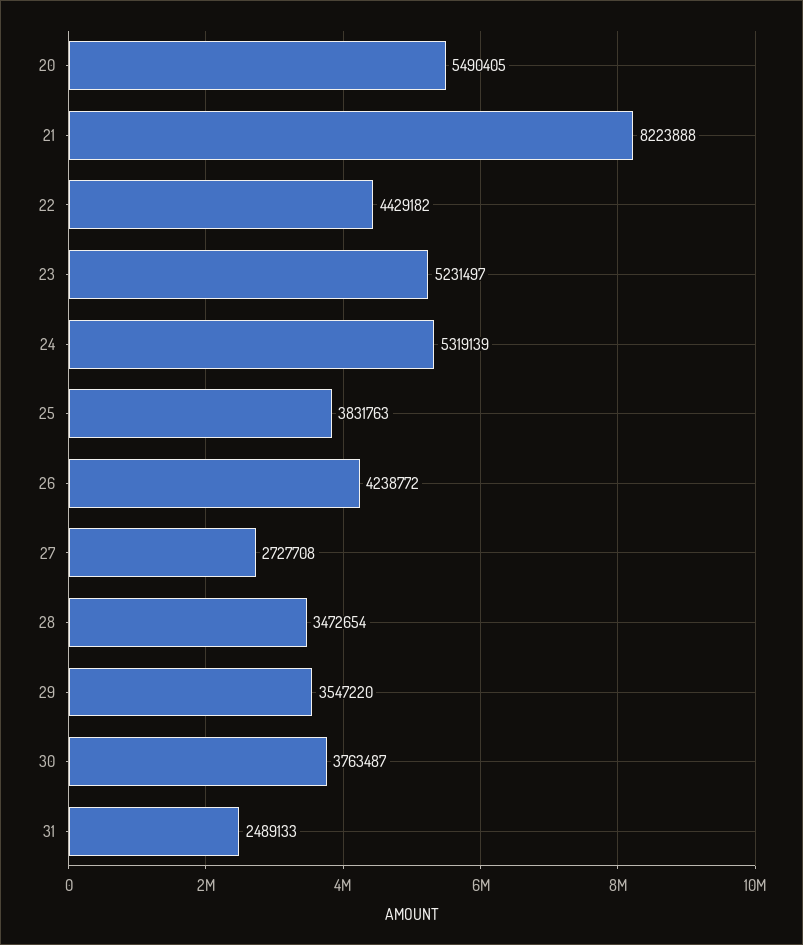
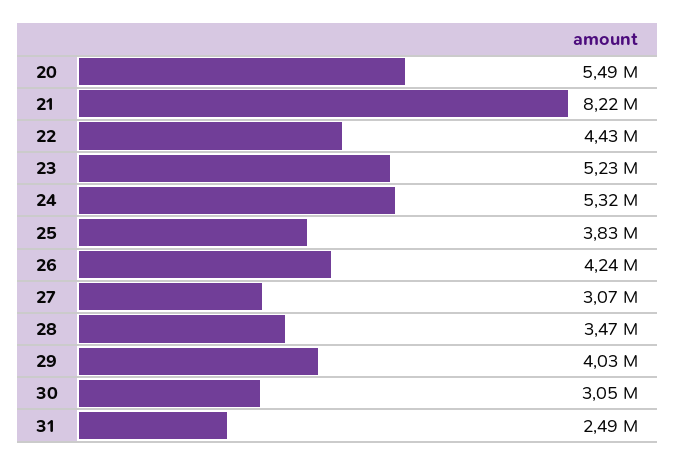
  {
    "20": 5490405,
    "21": 8223888,
    "22": 4429182,
    "23": 5231497,
    "24": 5319139,
    "25": 3831763,
    "26": 4238772,
-   "27": 2727708,
+   "27": 3070000,
    "28": 3472654,
-   "29": 3547220,
+   "29": 4030000,
-   "30": 3763487,
+   "30": 3050000,
    "31": 2489133
  }

